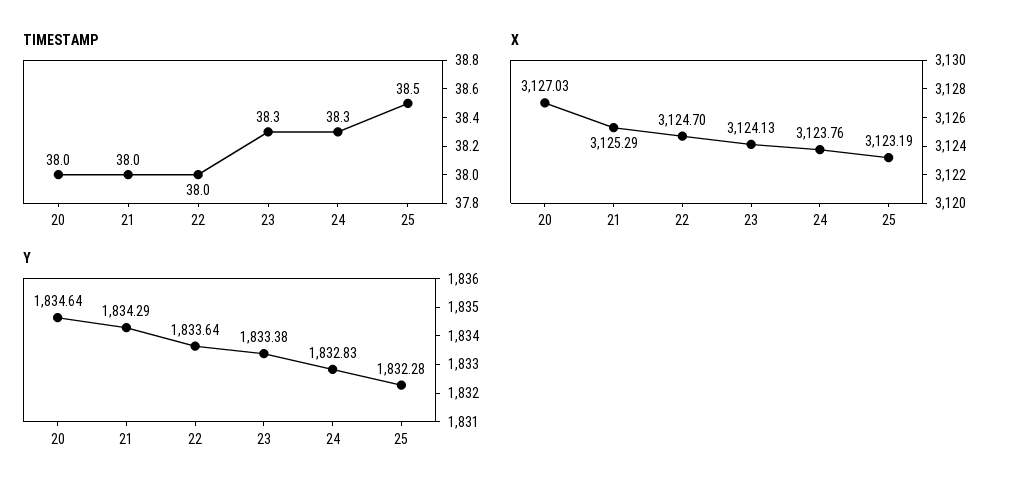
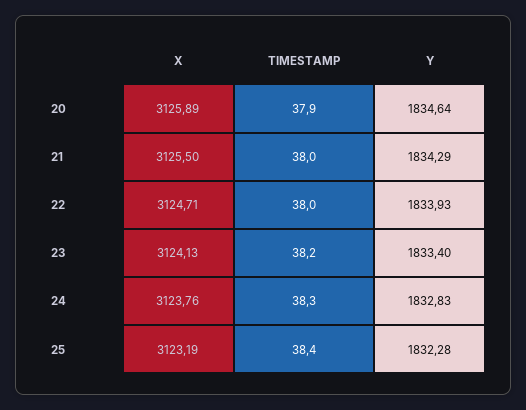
  {
    "TIMESTAMP": {
-     "20": 38,
+     "20": 37.9,
      "21": 38,
      "22": 38,
-     "23": 38.3,
+     "23": 38.2,
      "24": 38.3,
-     "25": 38.5
+     "25": 38.4
    },
    "X": {
-     "20": 3127.03,
+     "20": 3125.89,
-     "21": 3125.29,
+     "21": 3125.5,
-     "22": 3124.7,
+     "22": 3124.71,
      "23": 3124.13,
      "24": 3123.76,
      "25": 3123.19
    },
    "Y": {
      "20": 1834.64,
      "21": 1834.29,
-     "22": 1833.64,
+     "22": 1833.93,
-     "23": 1833.38,
+     "23": 1833.4,
      "24": 1832.83,
      "25": 1832.28
    }
  }

